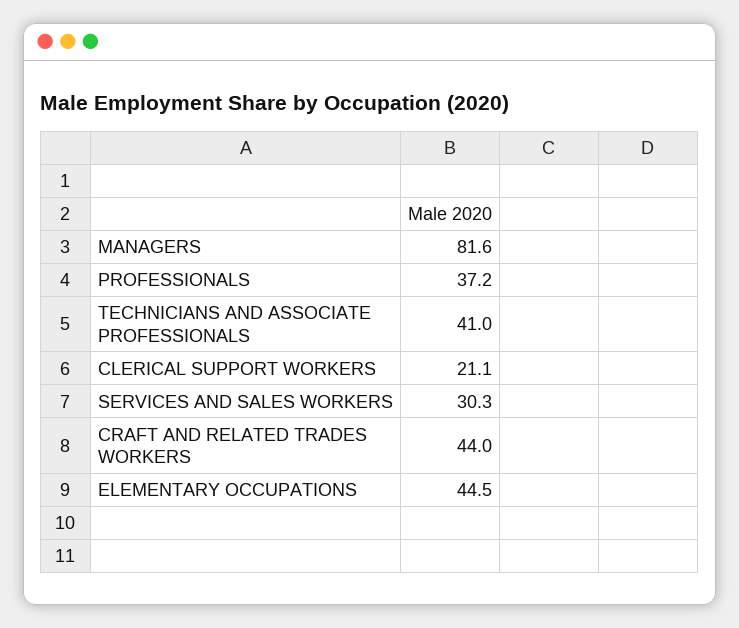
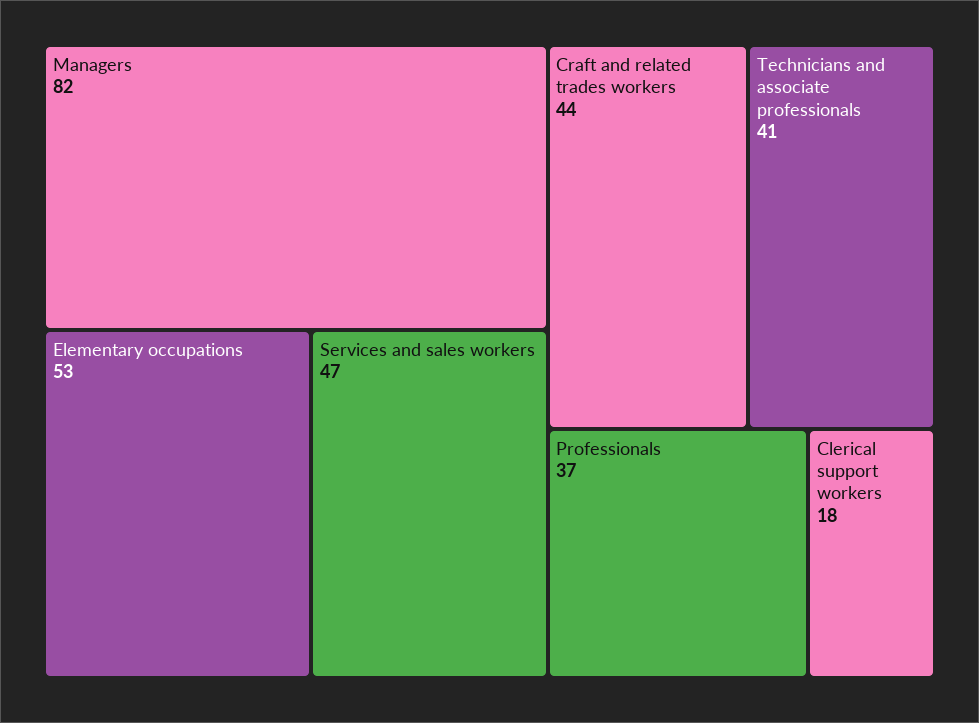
  {
    "MANAGERS": 81.6,
    "PROFESSIONALS": 37.2,
    "TECHNICIANS AND ASSOCIATE PROFESSIONALS": 41,
-   "CLERICAL SUPPORT WORKERS": 21.1,
+   "CLERICAL SUPPORT WORKERS": 18,
-   "SERVICES AND SALES WORKERS": 30.3,
+   "SERVICES AND SALES WORKERS": 47,
    "CRAFT AND RELATED TRADES WORKERS": 44,
-   "ELEMENTARY OCCUPATIONS": 44.5
+   "ELEMENTARY OCCUPATIONS": 53
  }

